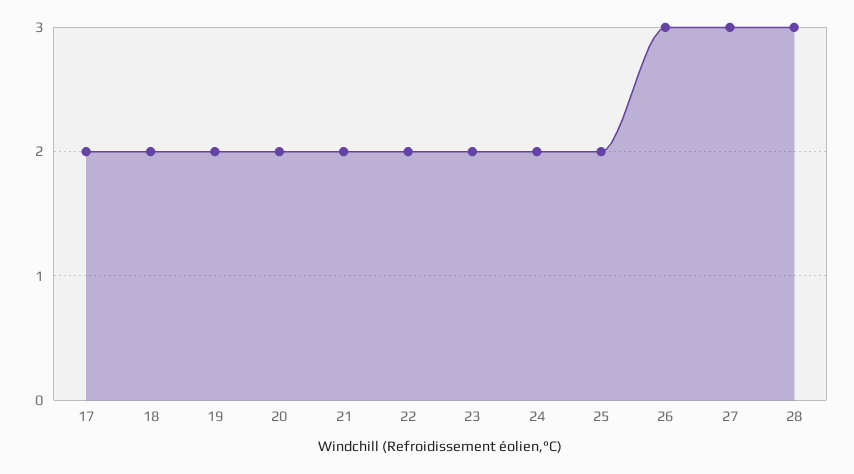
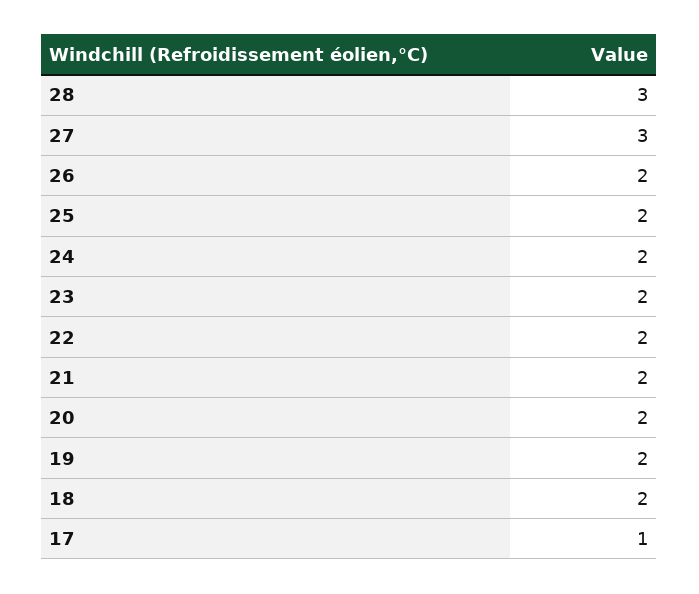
  {
-   "17": 2,
+   "17": 1,
    "18": 2,
    "19": 2,
    "20": 2,
    "21": 2,
    "22": 2,
    "23": 2,
    "24": 2,
    "25": 2,
-   "26": 3,
+   "26": 2,
    "27": 3,
    "28": 3
  }

